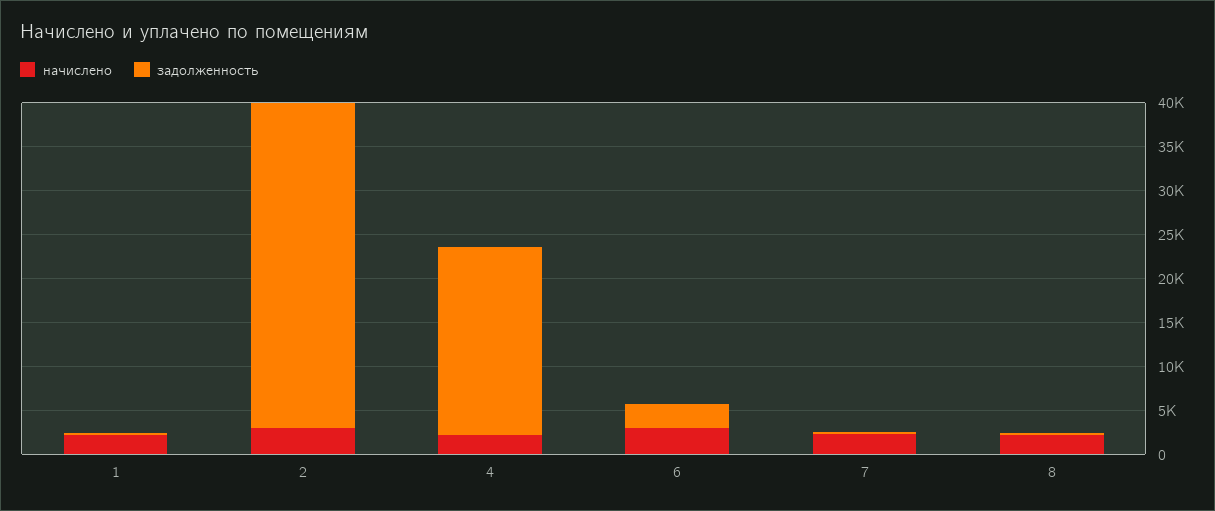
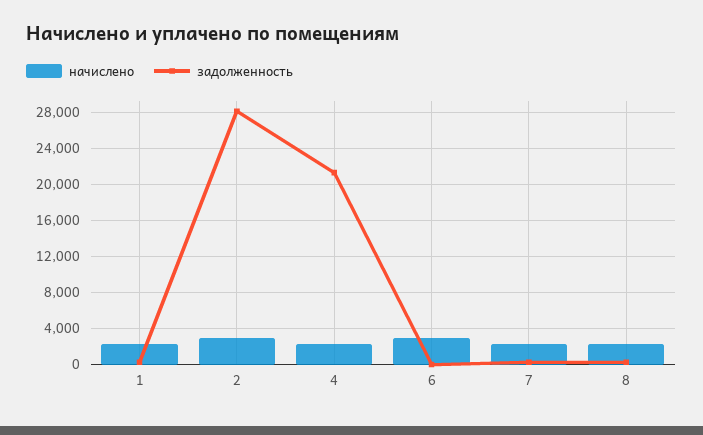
  {
    "начислено": {
      "1": 2000,
      "2": 3000,
      "4": 2000,
      "6": 3000,
      "7": 2000,
      "8": 2000
    },
    "задолженность": {
      "1": 0,
-     "2": 37000,
+     "2": 28000,
      "4": 21000,
-     "6": 3000,
+     "6": 0,
      "7": 0,
      "8": 0
    }
  }

